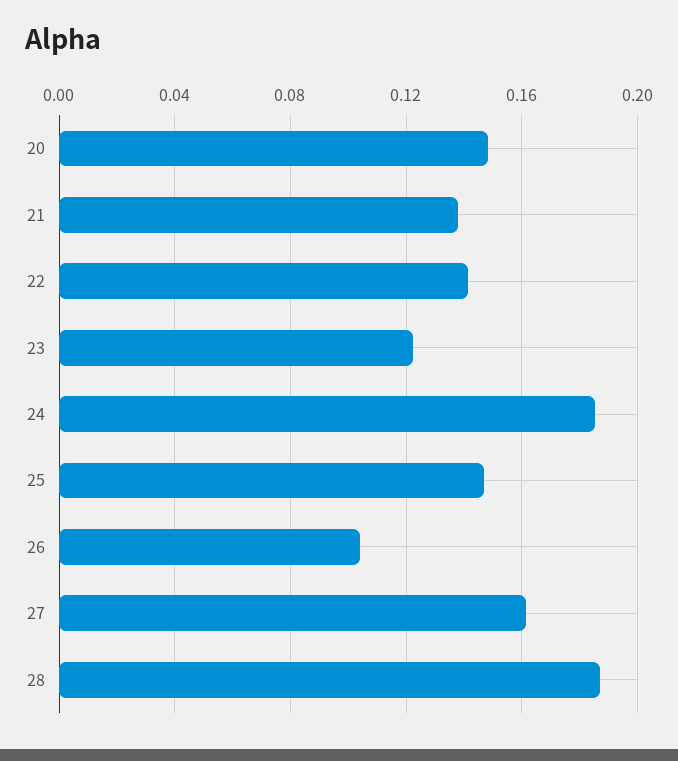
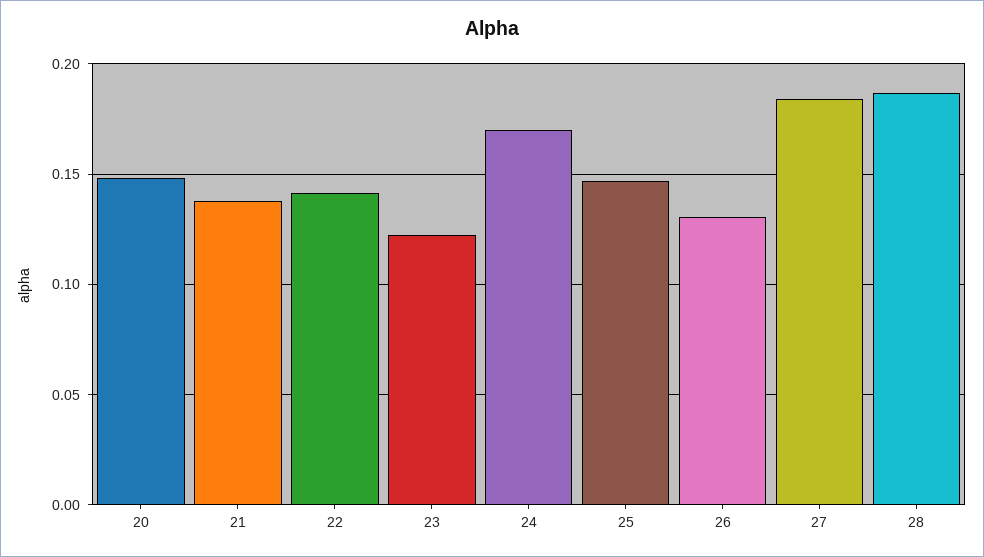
  {
    "20": 0.15,
    "21": 0.14,
    "22": 0.14,
    "23": 0.12,
-   "24": 0.185,
+   "24": 0.17,
    "25": 0.145,
-   "26": 0.105,
+   "26": 0.13,
-   "27": 0.16,
+   "27": 0.185,
    "28": 0.185
  }

